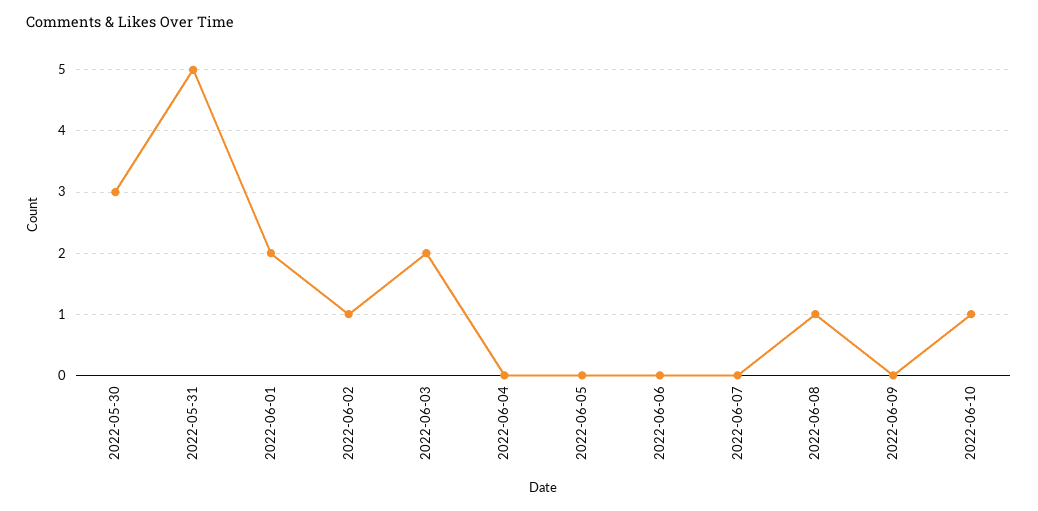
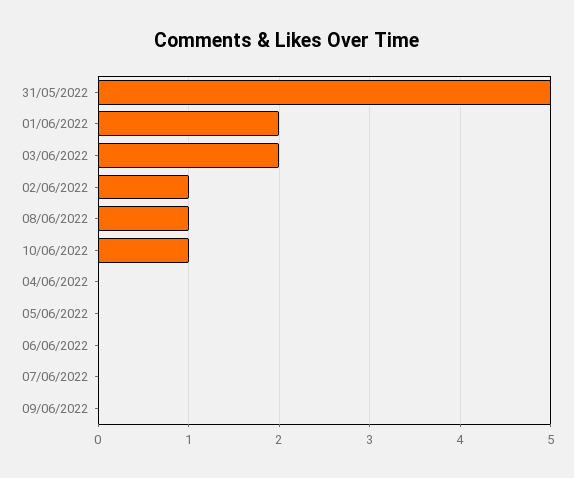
  {
-   "2022-05-30": 3,
    "2022-05-31": 5,
    "2022-06-01": 2,
    "2022-06-02": 1,
    "2022-06-03": 2,
    "2022-06-04": 0,
    "2022-06-05": 0,
    "2022-06-06": 0,
    "2022-06-07": 0,
    "2022-06-08": 1,
    "2022-06-09": 0,
    "2022-06-10": 1
  }

